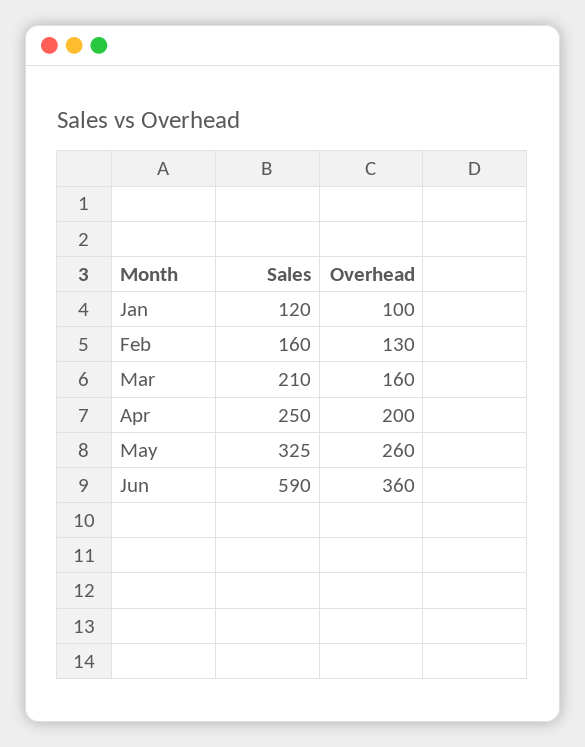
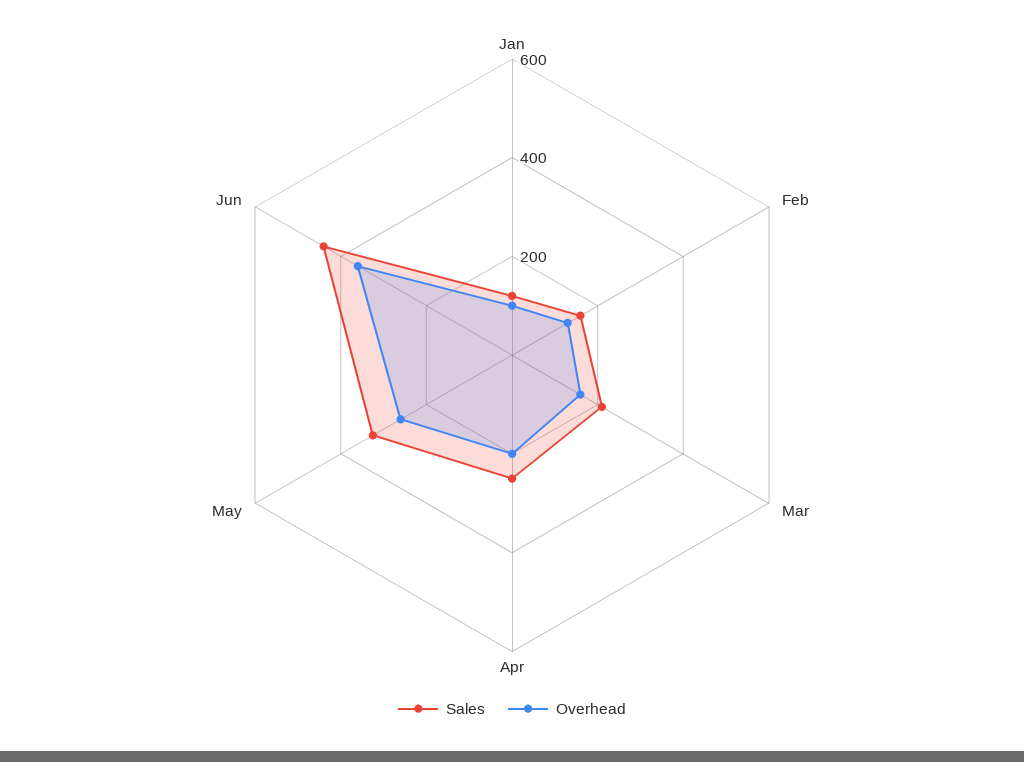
  {
    "Sales": {
      "Jan": 120,
      "Feb": 160,
      "Mar": 210,
      "Apr": 250,
      "May": 325,
-     "Jun": 590
+     "Jun": 450
    },
    "Overhead": {
      "Jan": 100,
      "Feb": 130,
      "Mar": 160,
      "Apr": 200,
      "May": 260,
      "Jun": 360
    }
  }

